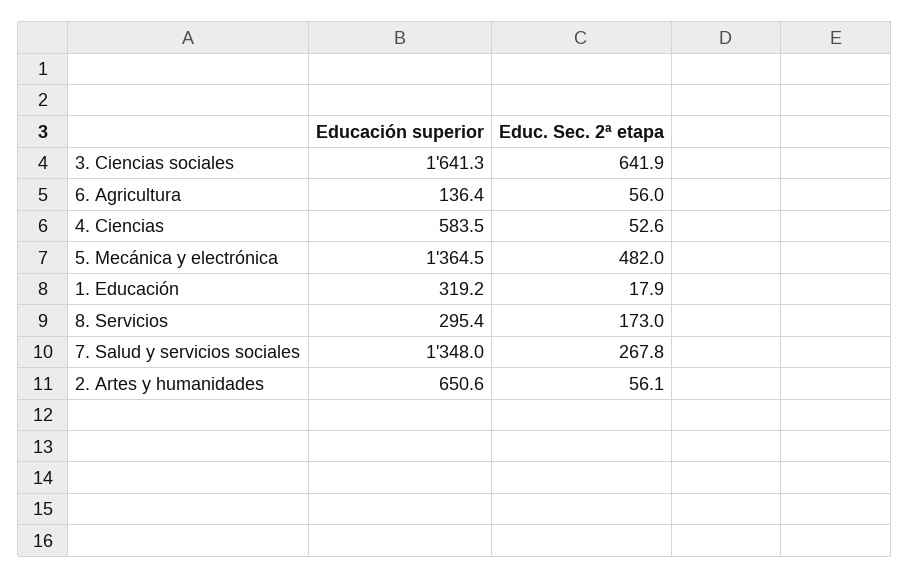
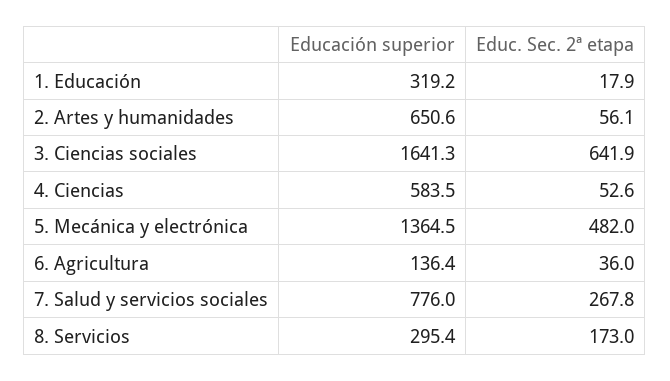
  {
    "Educación superior": {
      "3. Ciencias sociales": 1641.3,
      "6. Agricultura": 136.4,
      "4. Ciencias": 583.5,
      "5. Mecánica y electrónica": 1364.5,
      "1. Educación": 319.2,
      "8. Servicios": 295.4,
-     "7. Salud y servicios sociales": 1348,
+     "7. Salud y servicios sociales": 776,
      "2. Artes y humanidades": 650.6
    },
    "Educ. Sec. 2ª etapa": {
      "3. Ciencias sociales": 641.9,
-     "6. Agricultura": 56,
+     "6. Agricultura": 36,
      "4. Ciencias": 52.6,
      "5. Mecánica y electrónica": 482,
      "1. Educación": 17.9,
      "8. Servicios": 173,
      "7. Salud y servicios sociales": 267.8,
      "2. Artes y humanidades": 56.1
    }
  }

